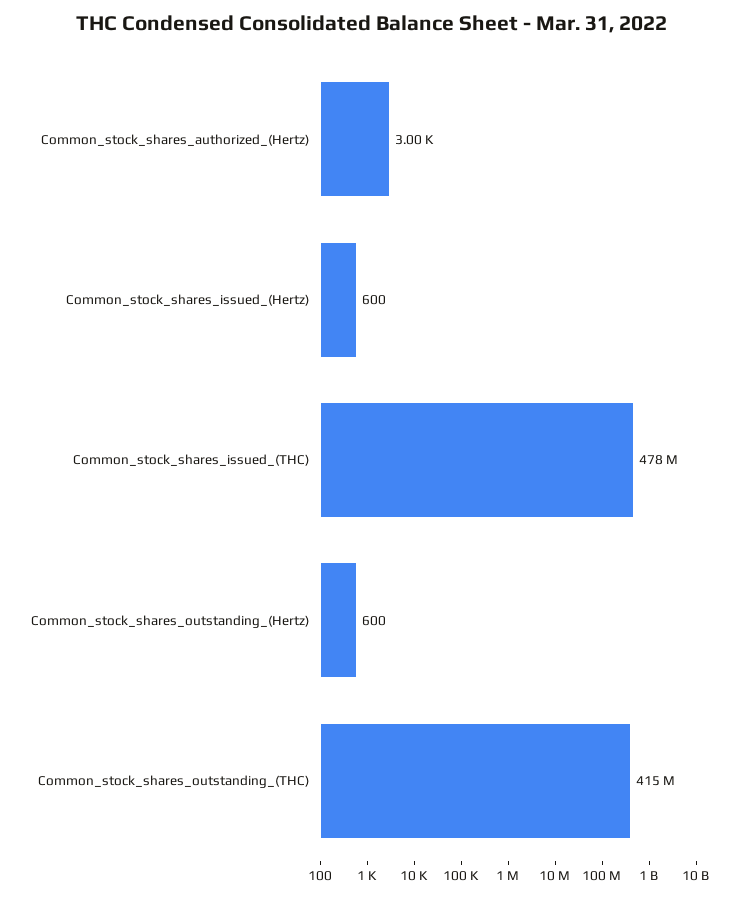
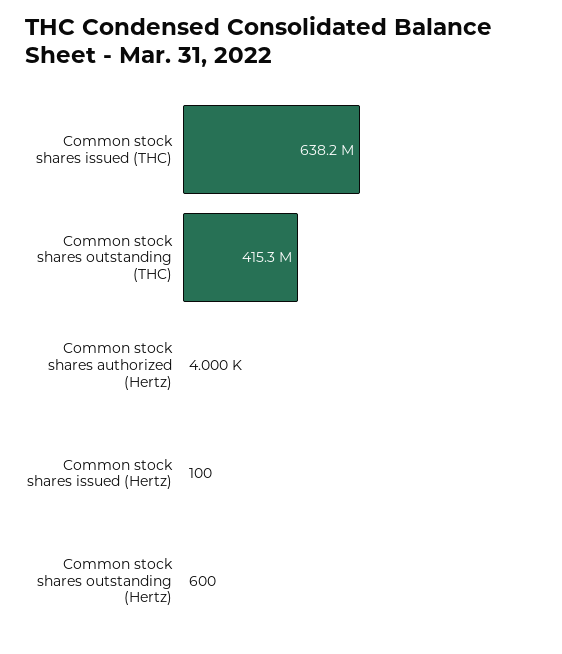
  {
-   "Common_stock_shares_authorized_(Hertz)": 3000,
+   "Common_stock_shares_authorized_(Hertz)": 4000,
-   "Common_stock_shares_issued_(Hertz)": 600,
+   "Common_stock_shares_issued_(Hertz)": 100,
-   "Common_stock_shares_issued_(THC)": 478000000,
+   "Common_stock_shares_issued_(THC)": 638200000,
    "Common_stock_shares_outstanding_(Hertz)": 600,
    "Common_stock_shares_outstanding_(THC)": 415300000
  }

